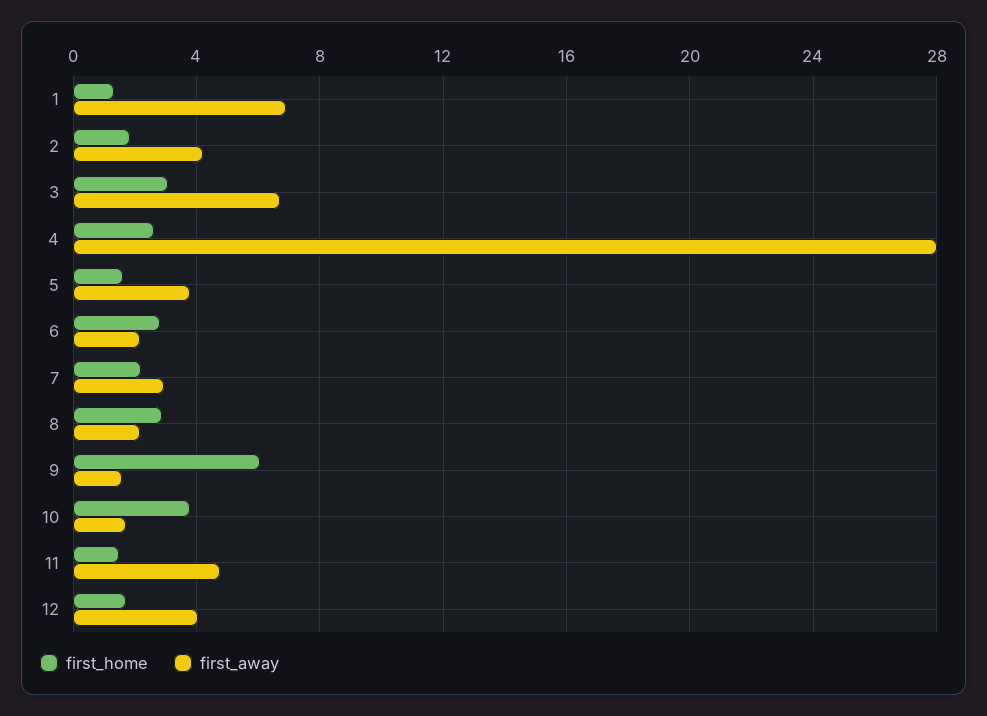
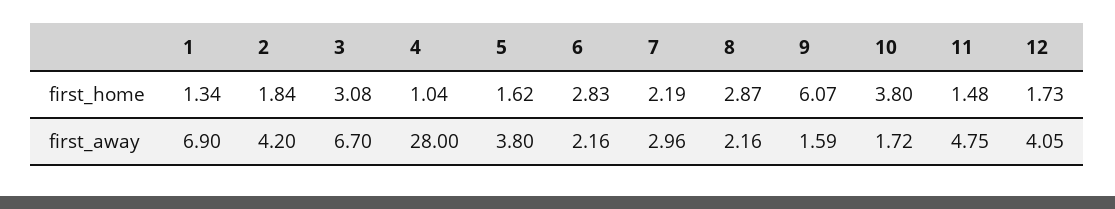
  {
    "first_home": {
      "1": 1.34,
      "2": 1.84,
      "3": 3.08,
-     "4": 2.5,
+     "4": 1.04,
      "5": 1.62,
      "6": 2.83,
      "7": 2.19,
      "8": 2.87,
      "9": 6.07,
      "10": 3.8,
      "11": 1.48,
      "12": 1.73
    },
    "first_away": {
      "1": 6.9,
      "2": 4.2,
      "3": 6.7,
      "4": 28,
      "5": 3.8,
      "6": 2.16,
      "7": 2.96,
      "8": 2.16,
      "9": 1.59,
      "10": 1.72,
      "11": 4.75,
      "12": 4.05
    }
  }

